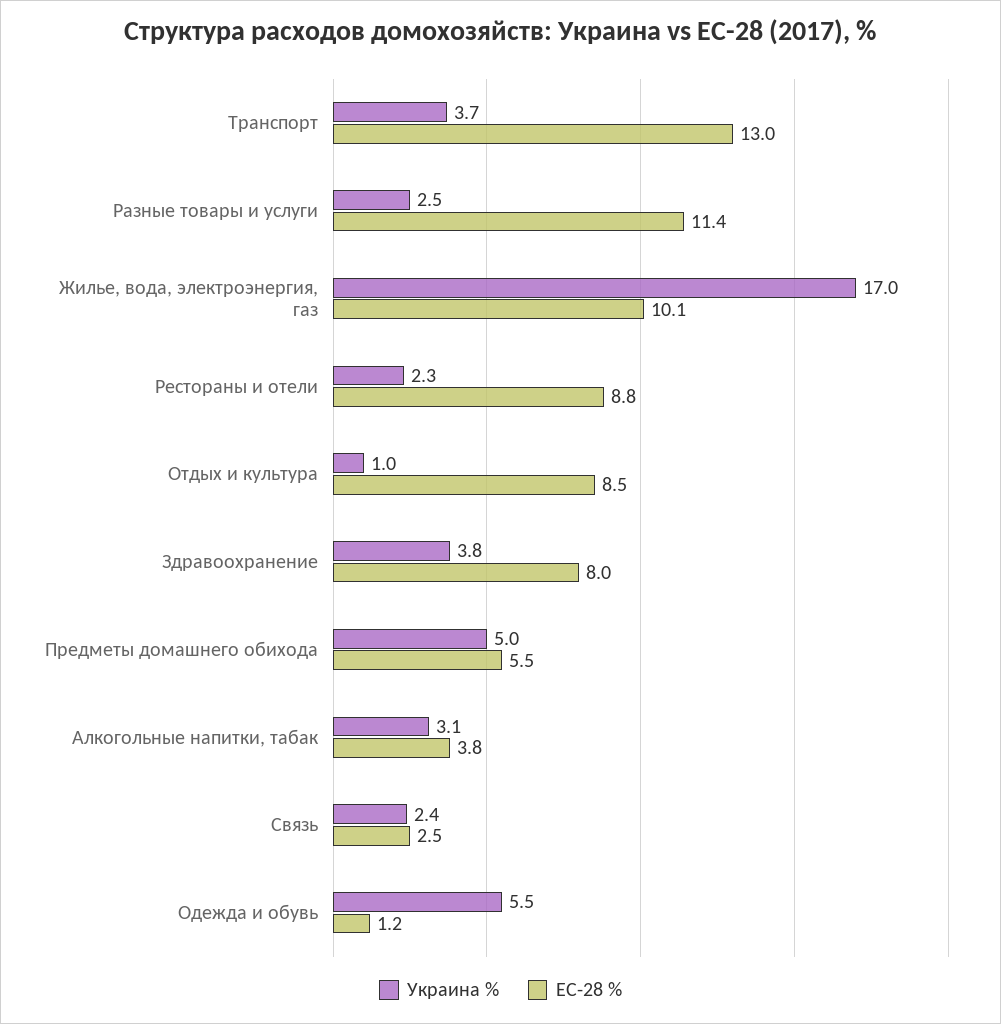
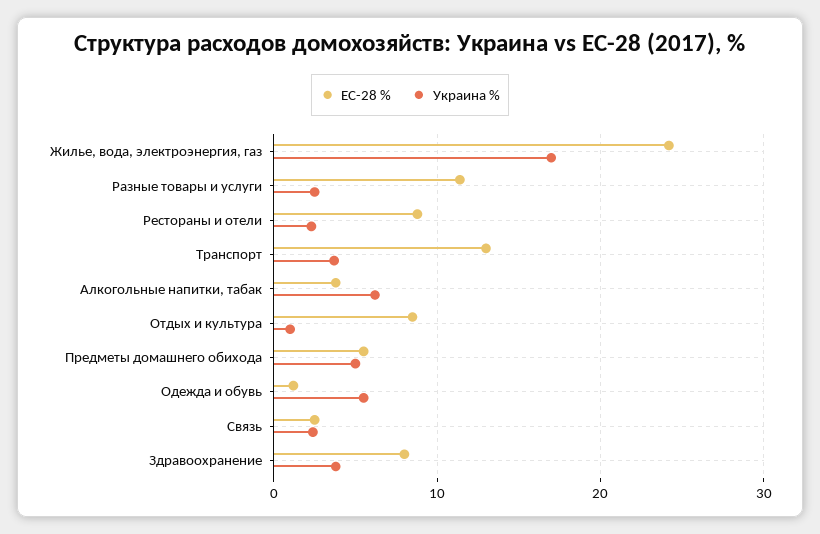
  {
    "Украина %": {
      "Транспорт": 3.7,
      "Разные товары и услуги": 2.5,
      "Жилье, вода, электроэнергия, газ": 17,
      "Рестораны и отели": 2.3,
      "Отдых и культура": 1,
      "Здравоохранение": 3.8,
      "Предметы домашнего обихода": 5,
-     "Алкогольные напитки, табак": 3.1,
+     "Алкогольные напитки, табак": 6,
      "Связь": 2.4,
      "Одежда и обувь": 5.5
    },
    "ЕС-28 %": {
      "Транспорт": 13,
      "Разные товары и услуги": 11.4,
-     "Жилье, вода, электроэнергия, газ": 10.1,
+     "Жилье, вода, электроэнергия, газ": 24,
      "Рестораны и отели": 8.8,
      "Отдых и культура": 8.5,
      "Здравоохранение": 8,
      "Предметы домашнего обихода": 5.5,
      "Алкогольные напитки, табак": 3.8,
      "Связь": 2.5,
      "Одежда и обувь": 1.2
    }
  }

